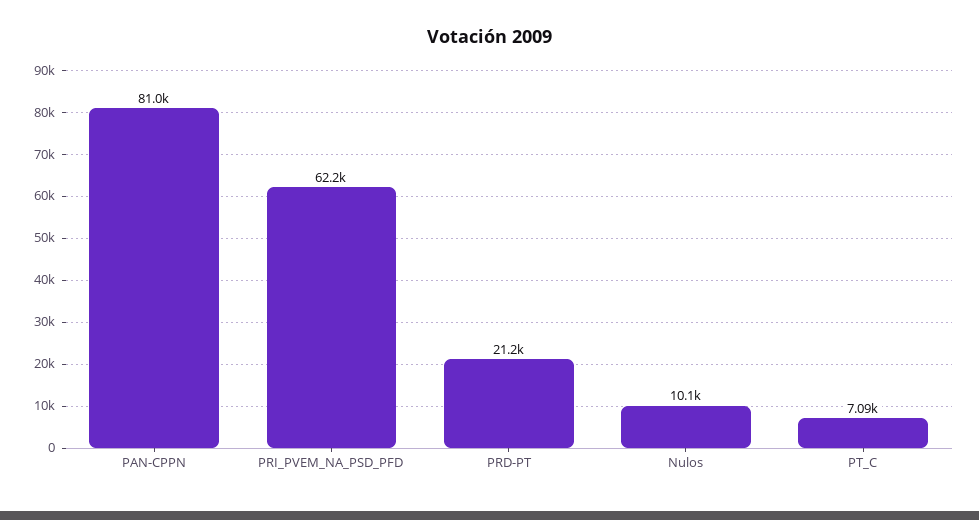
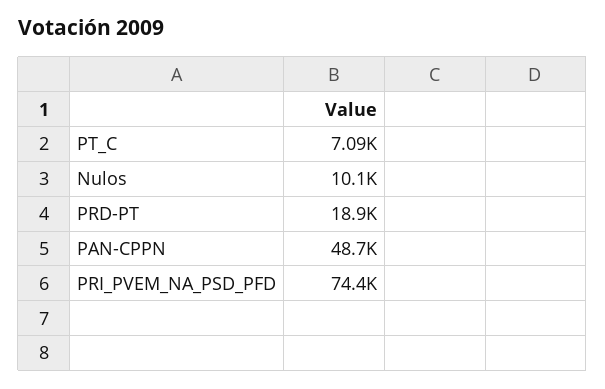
  {
-   "PAN-CPPN": 81000,
+   "PAN-CPPN": 48700,
-   "PRI_PVEM_NA_PSD_PFD": 62200,
+   "PRI_PVEM_NA_PSD_PFD": 74400,
-   "PRD-PT": 21200,
+   "PRD-PT": 18900,
    "Nulos": 10100,
    "PT_C": 7090
  }

